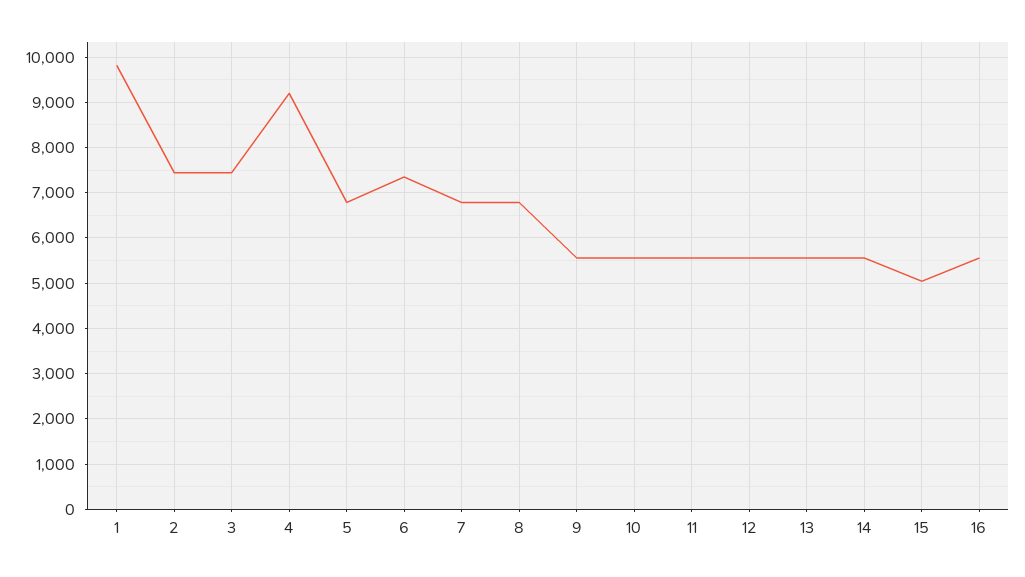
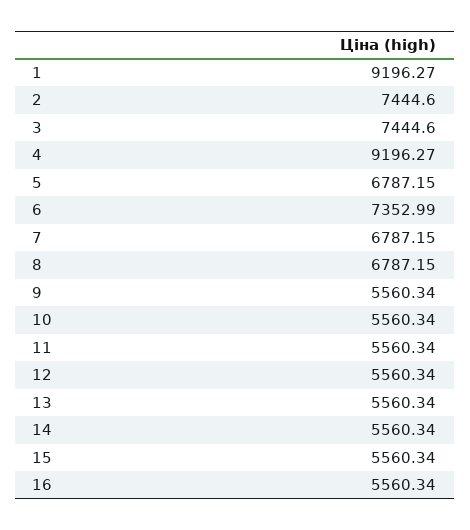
  {
-   "1": 9800,
+   "1": 9196.27,
    "2": 7444.6,
    "3": 7444.6,
    "4": 9196.27,
    "5": 6787.15,
    "6": 7352.99,
    "7": 6787.15,
    "8": 6787.15,
    "9": 5560.34,
    "10": 5560.34,
    "11": 5560.34,
    "12": 5560.34,
    "13": 5560.34,
    "14": 5560.34,
-   "15": 5000,
+   "15": 5560.34,
    "16": 5560.34
  }

